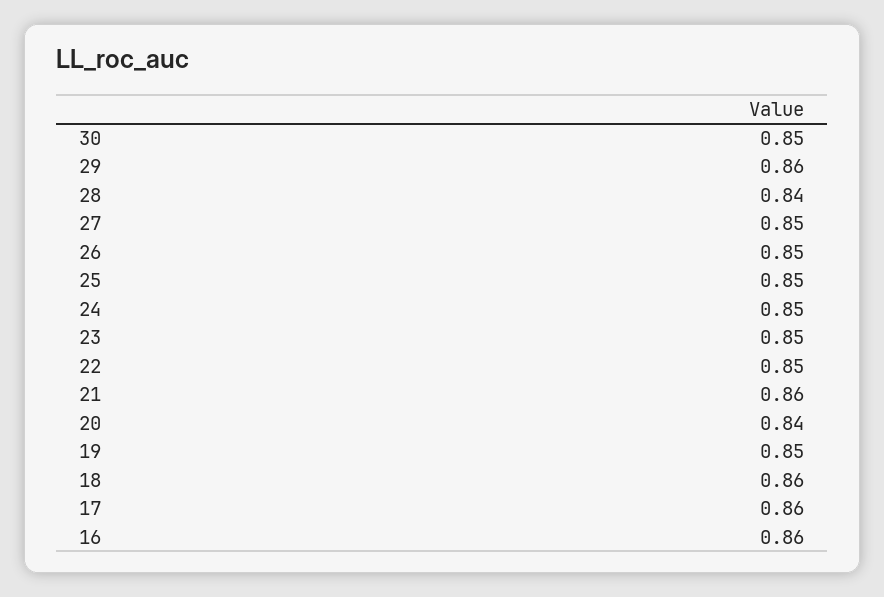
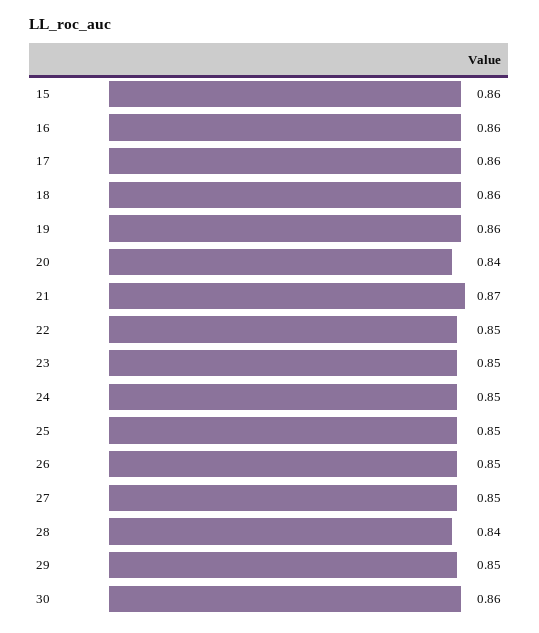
  {
-   "30": 0.85,
+   "30": 0.86,
-   "29": 0.86,
+   "29": 0.85,
    "28": 0.84,
    "27": 0.85,
    "26": 0.85,
    "25": 0.85,
    "24": 0.85,
    "23": 0.85,
    "22": 0.85,
-   "21": 0.86,
+   "21": 0.87,
    "20": 0.84,
-   "19": 0.85,
+   "19": 0.86,
    "18": 0.86,
    "17": 0.86,
-   "16": 0.86
+   "16": 0.86,
+   "15": 0.86
  }

